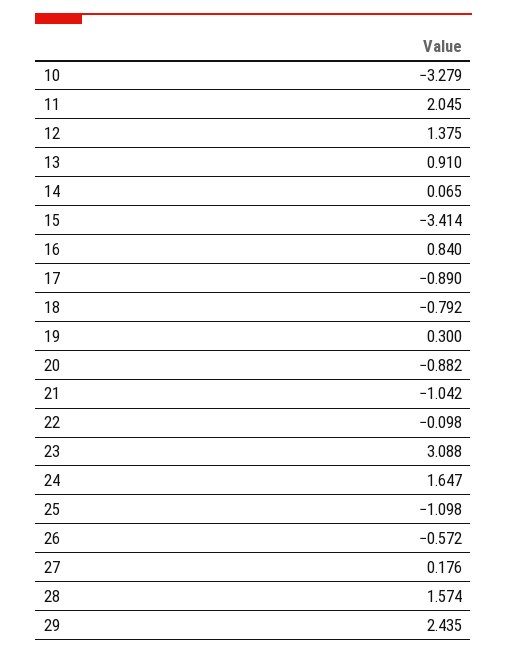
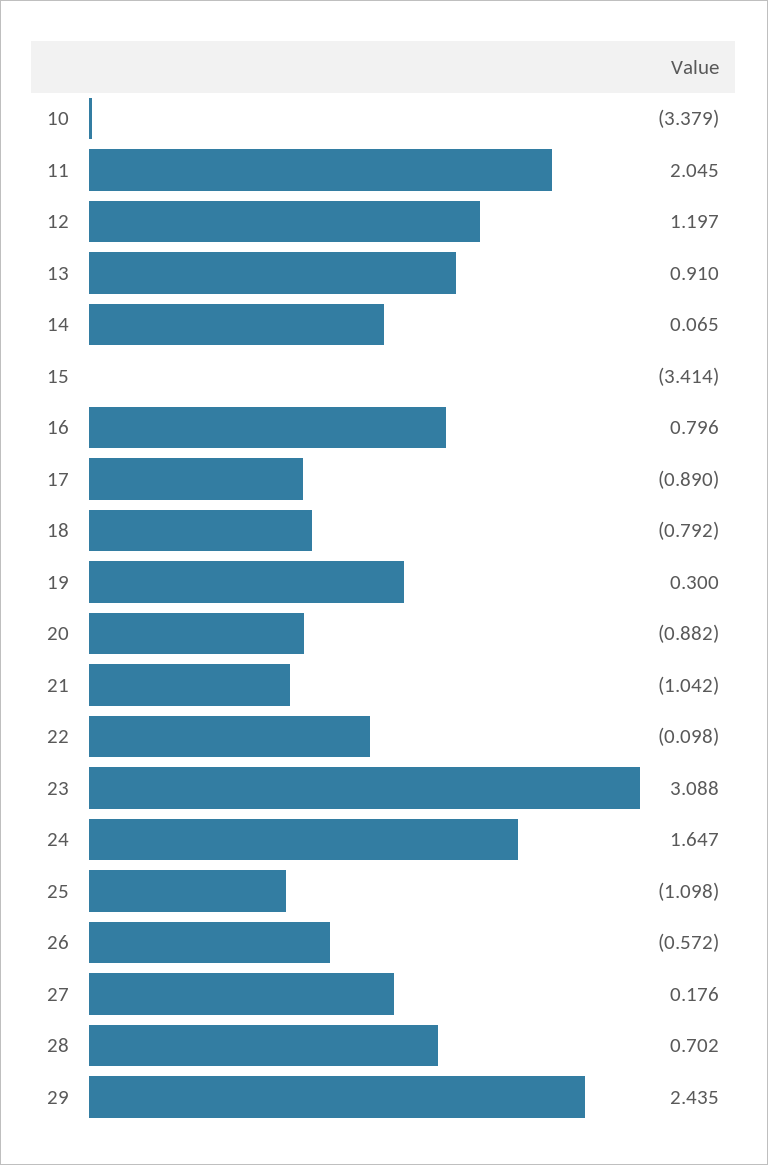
  {
-   "10": -3.279,
+   "10": -3.379,
    "11": 2.045,
-   "12": 1.375,
+   "12": 1.197,
    "13": 0.91,
    "14": 0.065,
    "15": -3.414,
-   "16": 0.84,
+   "16": 0.796,
    "17": -0.89,
    "18": -0.792,
    "19": 0.3,
    "20": -0.882,
    "21": -1.042,
    "22": -0.098,
    "23": 3.088,
    "24": 1.647,
    "25": -1.098,
    "26": -0.572,
    "27": 0.176,
-   "28": 1.574,
+   "28": 0.702,
    "29": 2.435
  }

